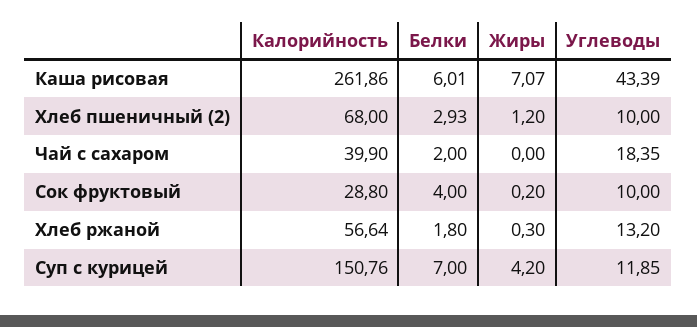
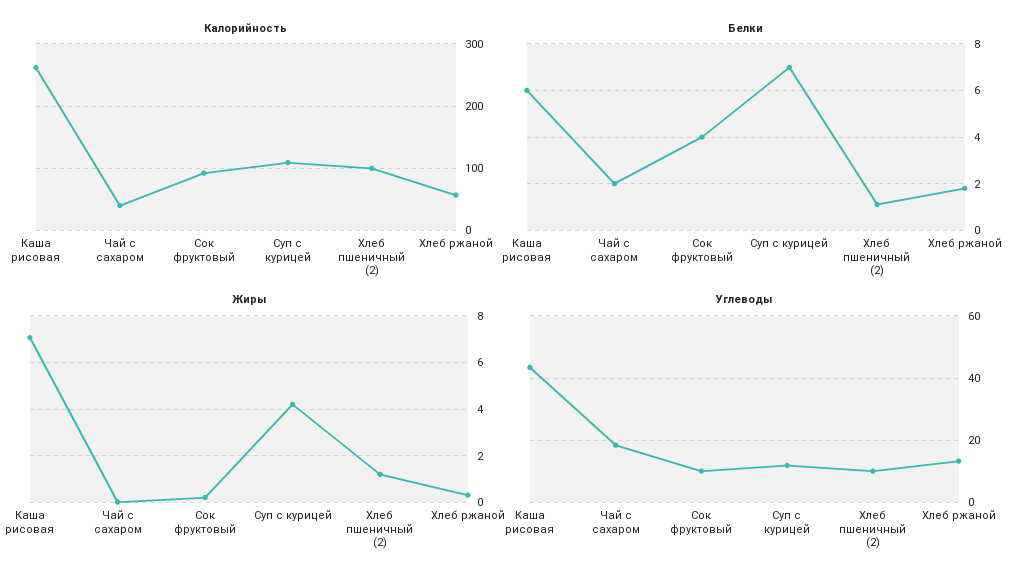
  {
    "Калорийность": {
      "Каша рисовая": 261.86,
-     "Хлеб пшеничный (2)": 68,
+     "Хлеб пшеничный (2)": 100,
      "Чай с сахаром": 39.9,
-     "Сок фруктовый": 28.8,
+     "Сок фруктовый": 90,
      "Хлеб ржаной": 56.64,
-     "Суп с курицей": 150.76
+     "Суп с курицей": 110
    },
    "Белки": {
      "Каша рисовая": 6.01,
-     "Хлеб пшеничный (2)": 2.93,
+     "Хлеб пшеничный (2)": 1,
      "Чай с сахаром": 2,
      "Сок фруктовый": 4,
      "Хлеб ржаной": 1.8,
      "Суп с курицей": 7
    },
    "Жиры": {
      "Каша рисовая": 7.07,
      "Хлеб пшеничный (2)": 1.2,
      "Чай с сахаром": 0,
      "Сок фруктовый": 0.2,
      "Хлеб ржаной": 0.3,
      "Суп с курицей": 4.2
    },
    "Углеводы": {
      "Каша рисовая": 43.39,
      "Хлеб пшеничный (2)": 10,
      "Чай с сахаром": 18.35,
      "Сок фруктовый": 10,
      "Хлеб ржаной": 13.2,
      "Суп с курицей": 11.85
    }
  }

